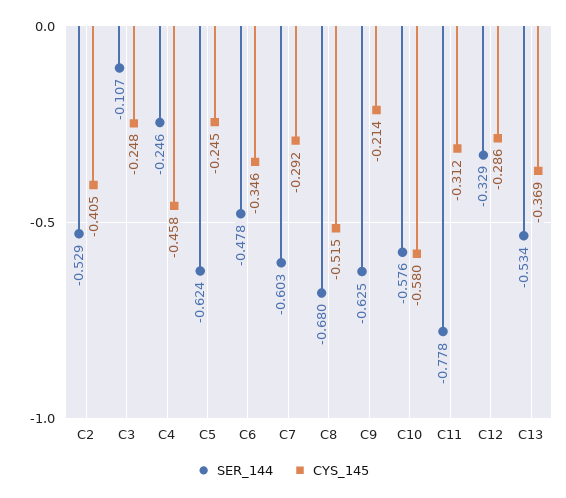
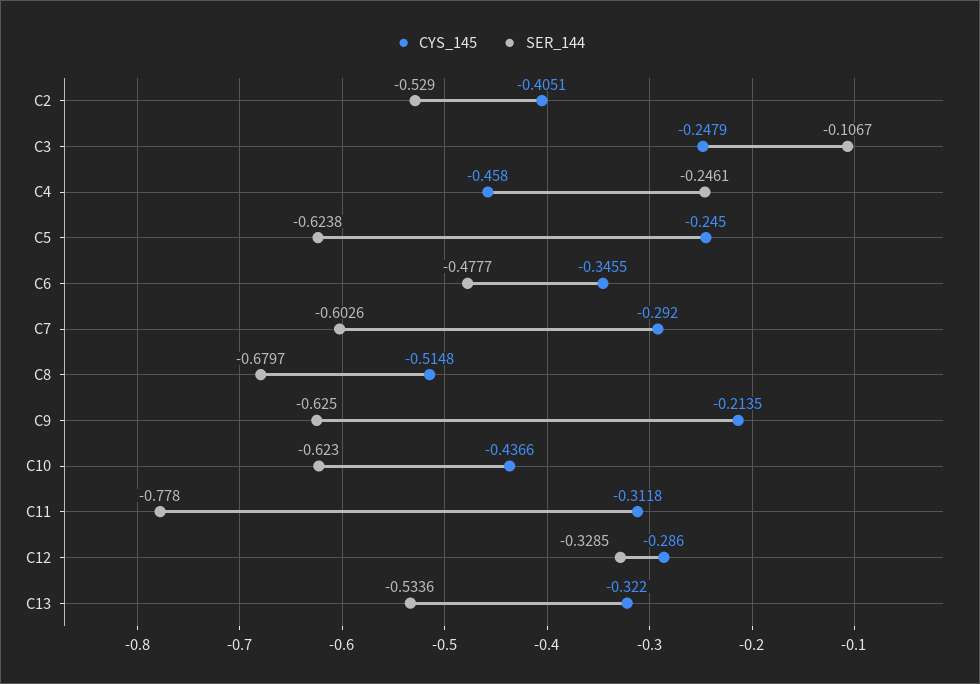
  {
    "SER_144": {
      "C2": -0.529,
      "C3": -0.1067,
      "C4": -0.2461,
      "C5": -0.6238,
      "C6": -0.4777,
      "C7": -0.6026,
      "C8": -0.6797,
      "C9": -0.625,
-     "C10": -0.576,
+     "C10": -0.623,
      "C11": -0.778,
      "C12": -0.3285,
      "C13": -0.5336
    },
    "CYS_145": {
      "C2": -0.4051,
      "C3": -0.2479,
      "C4": -0.458,
      "C5": -0.245,
      "C6": -0.3455,
      "C7": -0.292,
      "C8": -0.5148,
      "C9": -0.2135,
-     "C10": -0.58,
+     "C10": -0.4366,
      "C11": -0.3118,
      "C12": -0.286,
-     "C13": -0.369
+     "C13": -0.322
    }
  }

